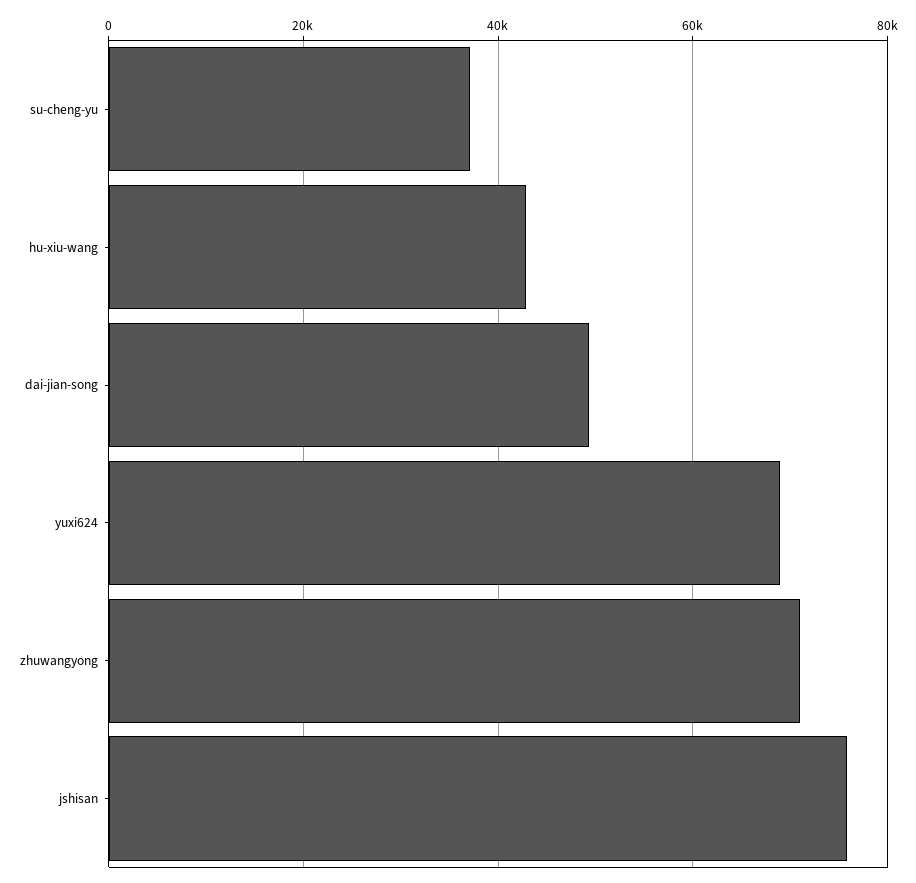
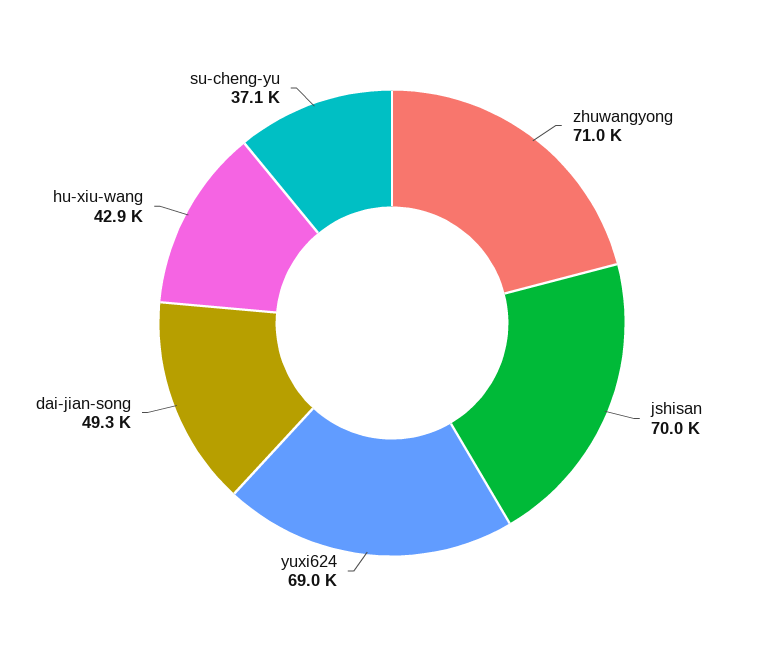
  {
    "su-cheng-yu": 37100,
    "hu-xiu-wang": 42900,
    "dai-jian-song": 49300,
    "yuxi624": 69000,
    "zhuwangyong": 71000,
-   "jshisan": 76000
+   "jshisan": 70000
  }

